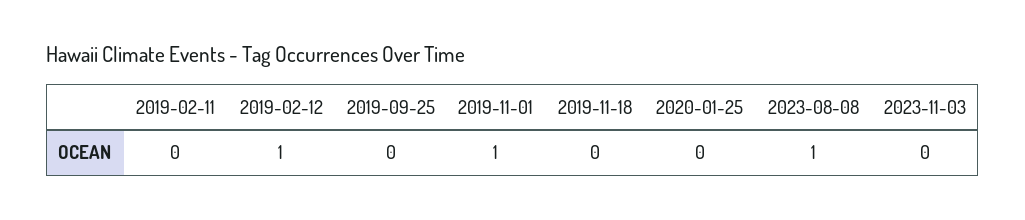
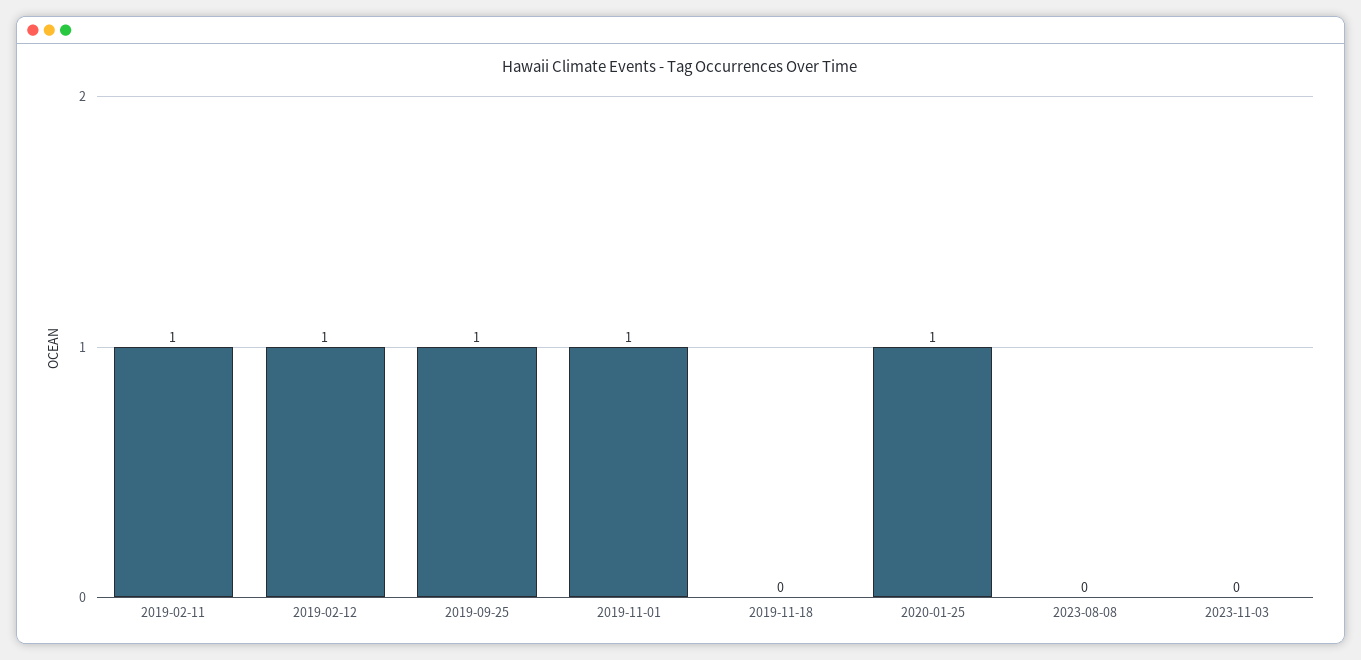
  {
-   "2019-02-11": 0,
+   "2019-02-11": 1,
    "2019-02-12": 1,
-   "2019-09-25": 0,
+   "2019-09-25": 1,
    "2019-11-01": 1,
    "2019-11-18": 0,
-   "2020-01-25": 0,
+   "2020-01-25": 1,
-   "2023-08-08": 1,
+   "2023-08-08": 0,
    "2023-11-03": 0
  }

